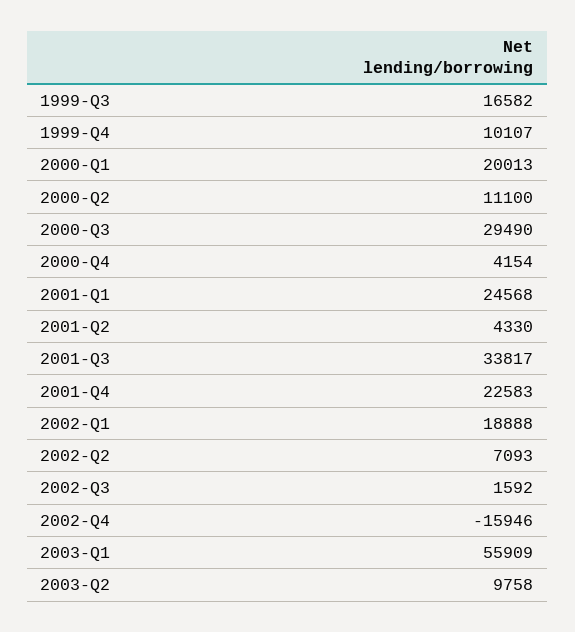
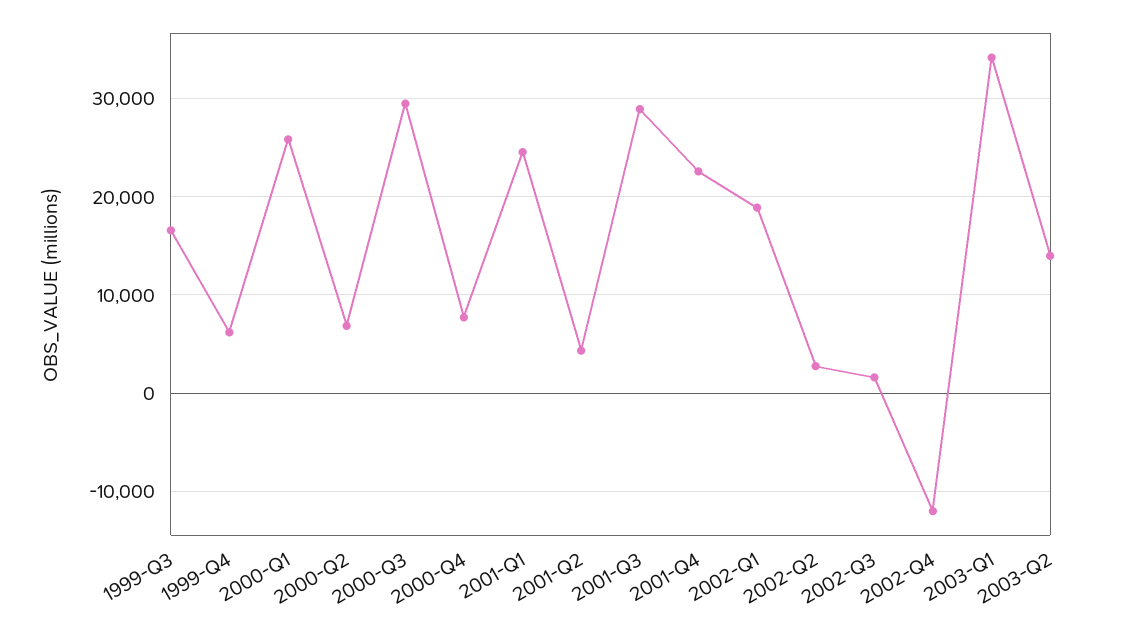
  {
    "1999-Q3": 16582,
-   "1999-Q4": 10107,
+   "1999-Q4": 6000,
-   "2000-Q1": 20013,
+   "2000-Q1": 26000,
-   "2000-Q2": 11100,
+   "2000-Q2": 7000,
    "2000-Q3": 29490,
-   "2000-Q4": 4154,
+   "2000-Q4": 8000,
    "2001-Q1": 24568,
    "2001-Q2": 4330,
-   "2001-Q3": 33817,
+   "2001-Q3": 29000,
    "2001-Q4": 22583,
    "2002-Q1": 18888,
-   "2002-Q2": 7093,
+   "2002-Q2": 3000,
    "2002-Q3": 1592,
-   "2002-Q4": -15946,
+   "2002-Q4": -12000,
-   "2003-Q1": 55909,
+   "2003-Q1": 34000,
-   "2003-Q2": 9758
+   "2003-Q2": 14000
  }

